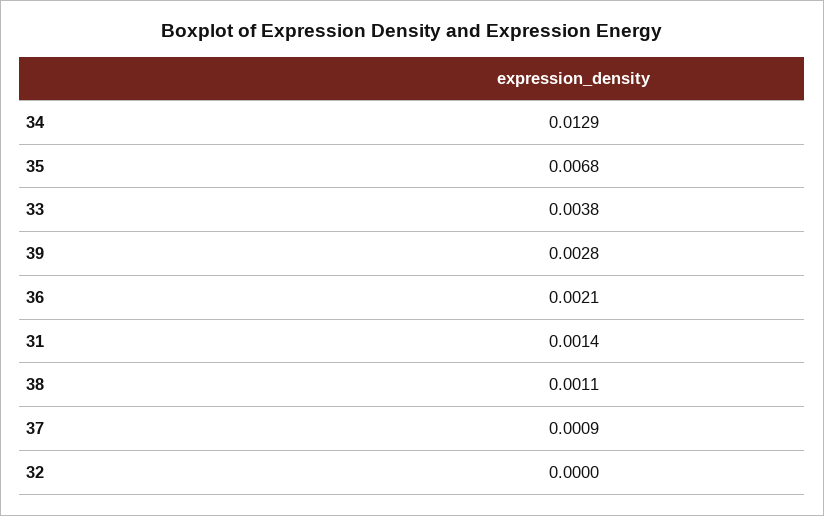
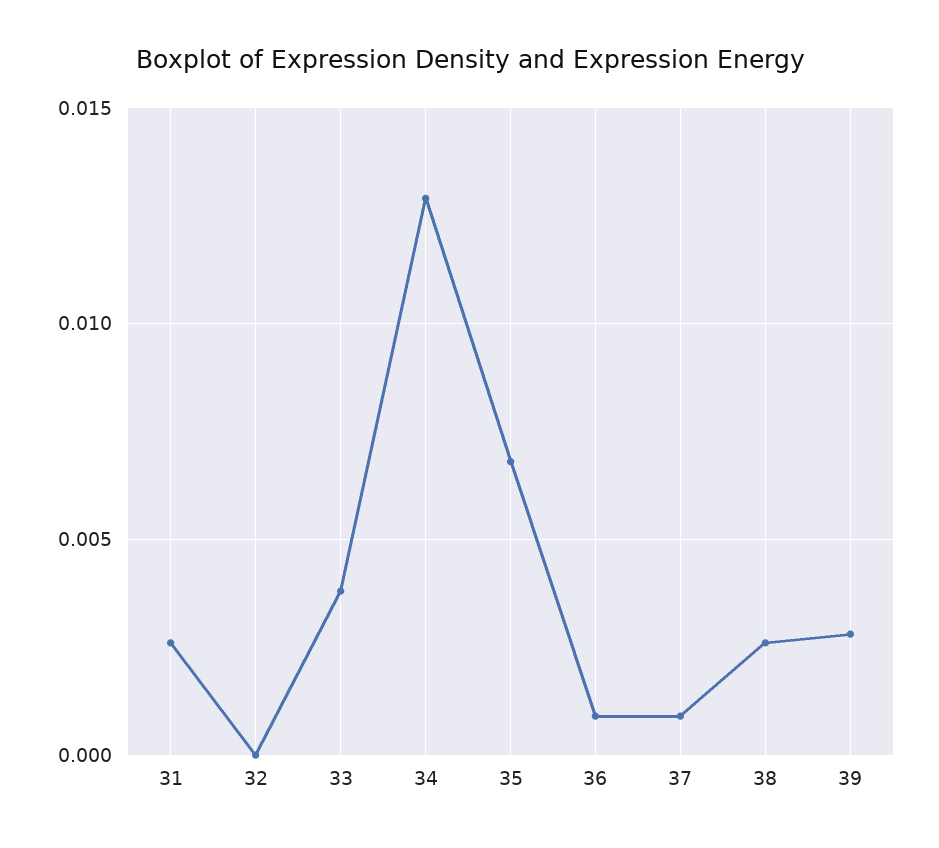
  {
    "34": 0.0129,
    "35": 0.0068,
    "33": 0.0038,
    "39": 0.0028,
-   "36": 0.0021,
+   "36": 0.001,
-   "31": 0.0014,
+   "31": 0.0025,
-   "38": 0.0011,
+   "38": 0.0025,
    "37": 0.0009,
    "32": 0
  }

